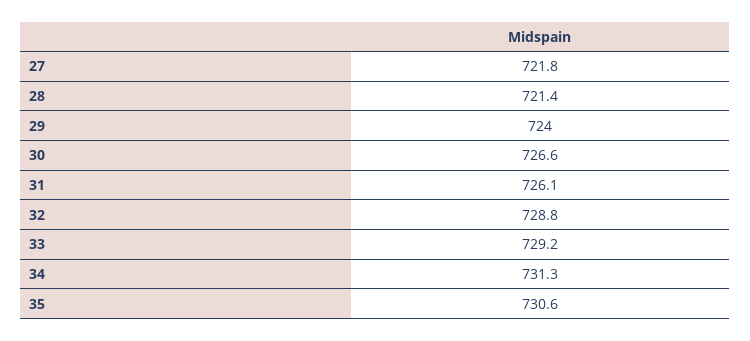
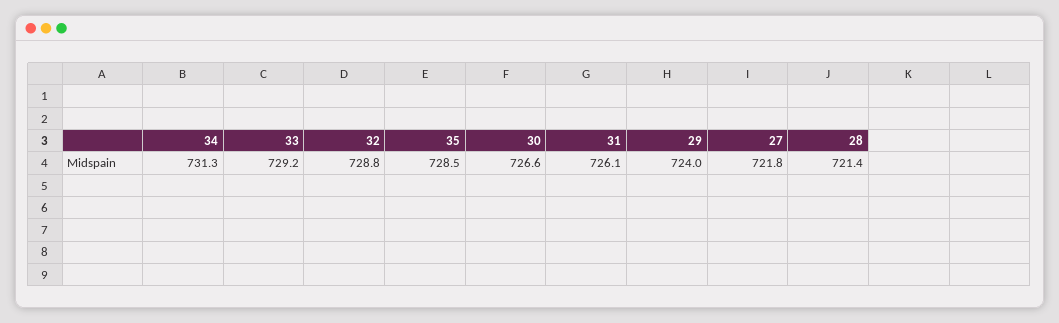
  {
    "27": 721.8,
    "28": 721.4,
    "29": 724,
    "30": 726.6,
    "31": 726.1,
    "32": 728.8,
    "33": 729.2,
    "34": 731.3,
-   "35": 730.6
+   "35": 728.5
  }

